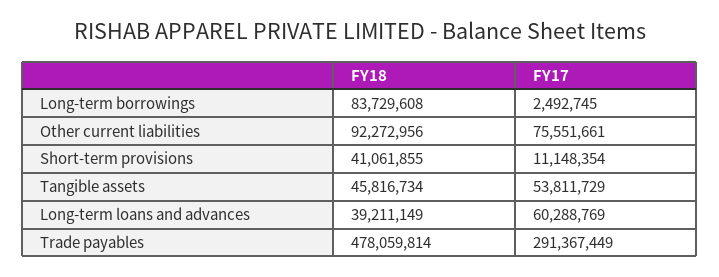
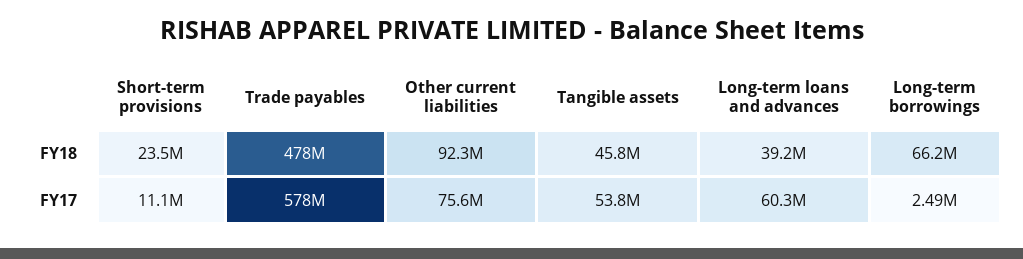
  {
    "FY18": {
-     "Long-term borrowings": 83729608,
+     "Long-term borrowings": 66200000,
      "Other current liabilities": 92272956,
-     "Short-term provisions": 41061855,
+     "Short-term provisions": 23500000,
      "Tangible assets": 45816734,
      "Long-term loans and advances": 39211149,
      "Trade payables": 478059814
    },
    "FY17": {
      "Long-term borrowings": 2492745,
      "Other current liabilities": 75551661,
      "Short-term provisions": 11148354,
      "Tangible assets": 53811729,
      "Long-term loans and advances": 60288769,
-     "Trade payables": 291367449
+     "Trade payables": 578000000
    }
  }

